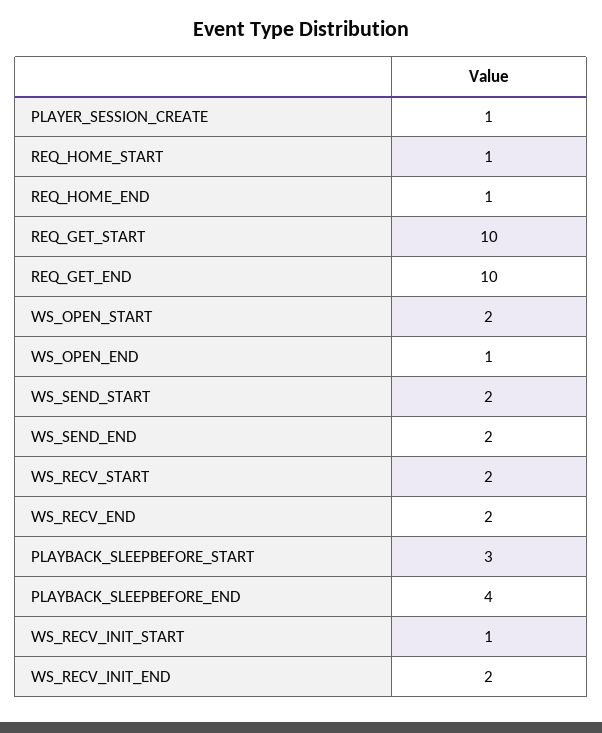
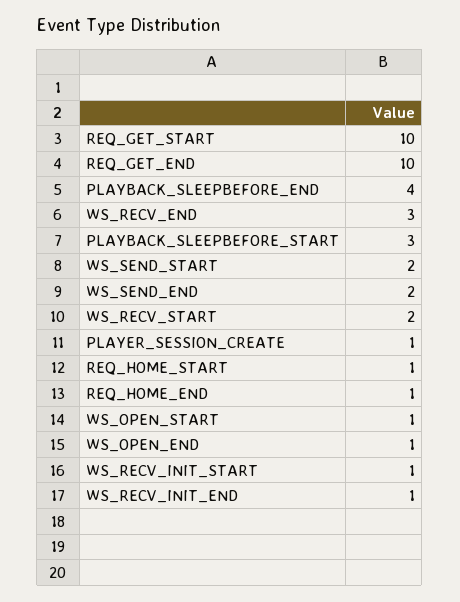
  {
    "PLAYER_SESSION_CREATE": 1,
    "REQ_HOME_START": 1,
    "REQ_HOME_END": 1,
    "REQ_GET_START": 10,
    "REQ_GET_END": 10,
-   "WS_OPEN_START": 2,
+   "WS_OPEN_START": 1,
    "WS_OPEN_END": 1,
    "WS_SEND_START": 2,
    "WS_SEND_END": 2,
    "WS_RECV_START": 2,
-   "WS_RECV_END": 2,
+   "WS_RECV_END": 3,
    "PLAYBACK_SLEEPBEFORE_START": 3,
    "PLAYBACK_SLEEPBEFORE_END": 4,
    "WS_RECV_INIT_START": 1,
-   "WS_RECV_INIT_END": 2
+   "WS_RECV_INIT_END": 1
  }

